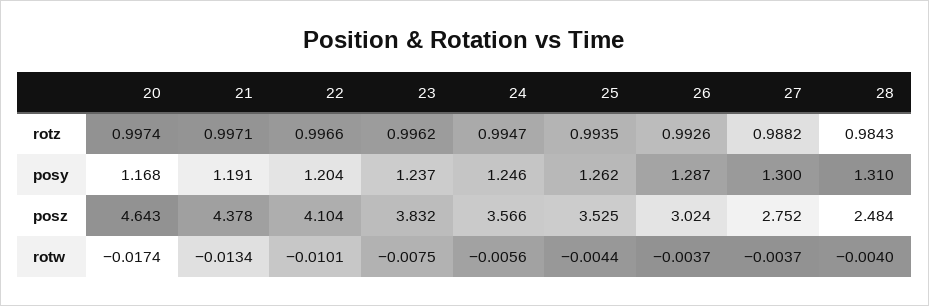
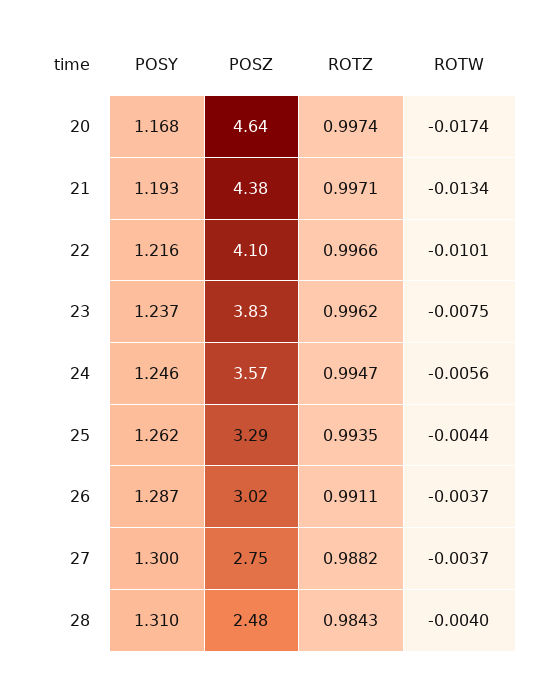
  {
    "20": {
      "rotz": 0.9974,
      "posy": 1.168,
      "posz": 4.643,
      "rotw": -0.0174
    },
    "21": {
      "rotz": 0.9971,
-     "posy": 1.191,
+     "posy": 1.193,
      "posz": 4.378,
      "rotw": -0.0134
    },
    "22": {
      "rotz": 0.9966,
-     "posy": 1.204,
+     "posy": 1.216,
      "posz": 4.104,
      "rotw": -0.0101
    },
    "23": {
      "rotz": 0.9962,
      "posy": 1.237,
      "posz": 3.832,
      "rotw": -0.0075
    },
    "24": {
      "rotz": 0.9947,
      "posy": 1.246,
      "posz": 3.566,
      "rotw": -0.0056
    },
    "25": {
      "rotz": 0.9935,
      "posy": 1.262,
-     "posz": 3.525,
+     "posz": 3.29,
      "rotw": -0.0044
    },
    "26": {
-     "rotz": 0.9926,
+     "rotz": 0.9911,
      "posy": 1.287,
      "posz": 3.024,
      "rotw": -0.0037
    },
    "27": {
      "rotz": 0.9882,
      "posy": 1.3,
      "posz": 2.752,
      "rotw": -0.0037
    },
    "28": {
      "rotz": 0.9843,
      "posy": 1.31,
      "posz": 2.484,
      "rotw": -0.004
    }
  }

